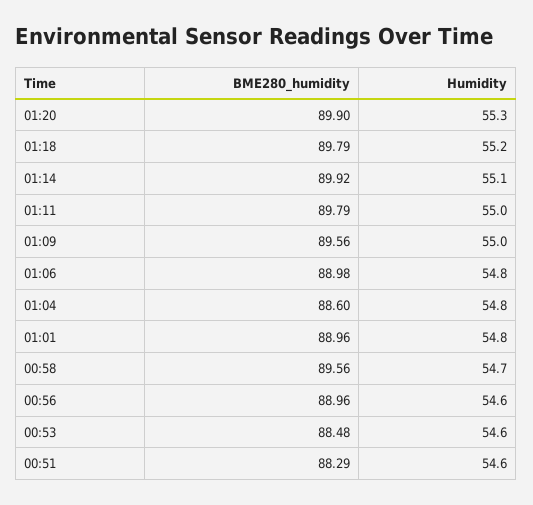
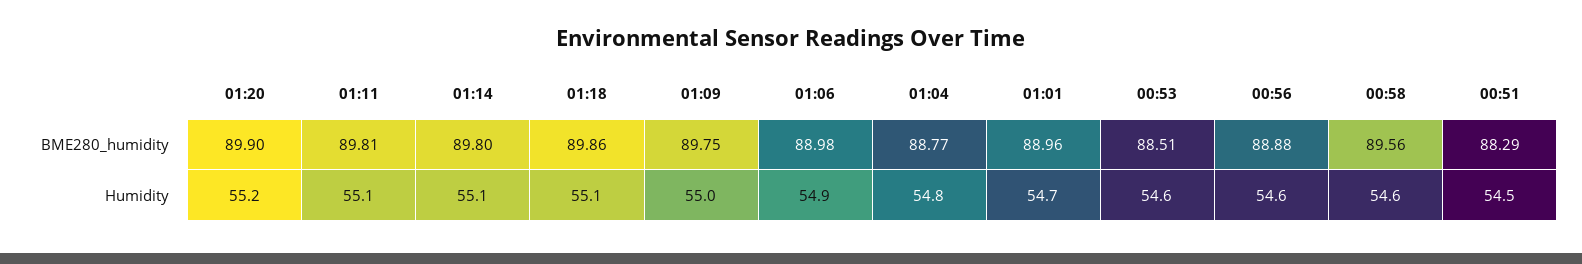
  {
    "BME280_humidity": {
      "01:20": 89.9,
-     "01:18": 89.79,
+     "01:18": 89.86,
-     "01:14": 89.92,
+     "01:14": 89.8,
-     "01:11": 89.79,
+     "01:11": 89.81,
-     "01:09": 89.56,
+     "01:09": 89.75,
      "01:06": 88.98,
-     "01:04": 88.6,
+     "01:04": 88.77,
      "01:01": 88.96,
      "00:58": 89.56,
-     "00:56": 88.96,
+     "00:56": 88.88,
-     "00:53": 88.48,
+     "00:53": 88.51,
      "00:51": 88.29
    },
    "Humidity": {
-     "01:20": 55.3,
+     "01:20": 55.2,
-     "01:18": 55.2,
+     "01:18": 55.1,
      "01:14": 55.1,
-     "01:11": 55,
+     "01:11": 55.1,
      "01:09": 55,
-     "01:06": 54.8,
+     "01:06": 54.9,
      "01:04": 54.8,
-     "01:01": 54.8,
+     "01:01": 54.7,
-     "00:58": 54.7,
+     "00:58": 54.6,
      "00:56": 54.6,
      "00:53": 54.6,
-     "00:51": 54.6
+     "00:51": 54.5
    }
  }

